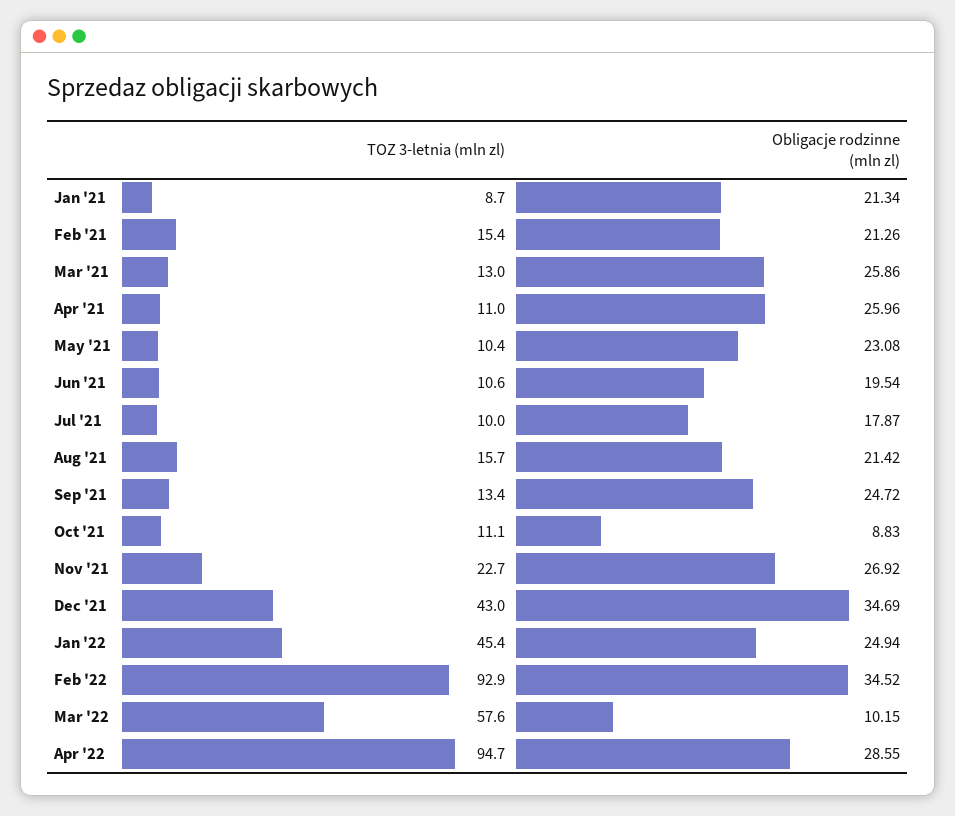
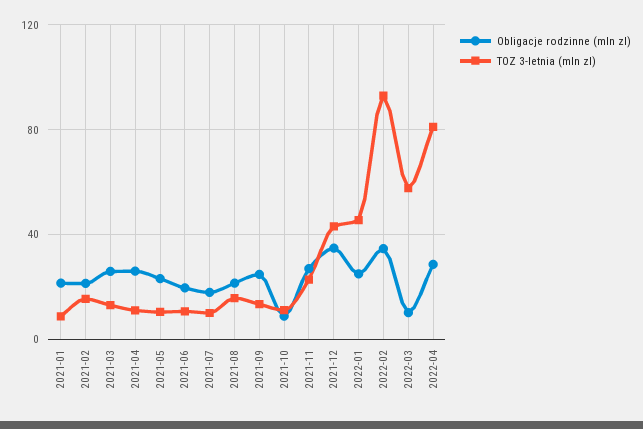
  {
    "TOZ 3-letnia (mln zl)": {
      "Jan '21": 8.7,
      "Feb '21": 15.4,
      "Mar '21": 13,
      "Apr '21": 11,
      "May '21": 10.4,
      "Jun '21": 10.6,
      "Jul '21": 10,
      "Aug '21": 15.7,
      "Sep '21": 13.4,
      "Oct '21": 11.1,
      "Nov '21": 22.7,
      "Dec '21": 43,
      "Jan '22": 45.4,
      "Feb '22": 92.9,
      "Mar '22": 57.6,
-     "Apr '22": 94.7
+     "Apr '22": 80
    },
    "Obligacje rodzinne (mln zl)": {
      "Jan '21": 21.34,
      "Feb '21": 21.26,
      "Mar '21": 25.86,
      "Apr '21": 25.96,
      "May '21": 23.08,
      "Jun '21": 19.54,
      "Jul '21": 17.87,
      "Aug '21": 21.42,
      "Sep '21": 24.72,
      "Oct '21": 8.83,
      "Nov '21": 26.92,
      "Dec '21": 34.69,
      "Jan '22": 24.94,
      "Feb '22": 34.52,
      "Mar '22": 10.15,
      "Apr '22": 28.55
    }
  }

